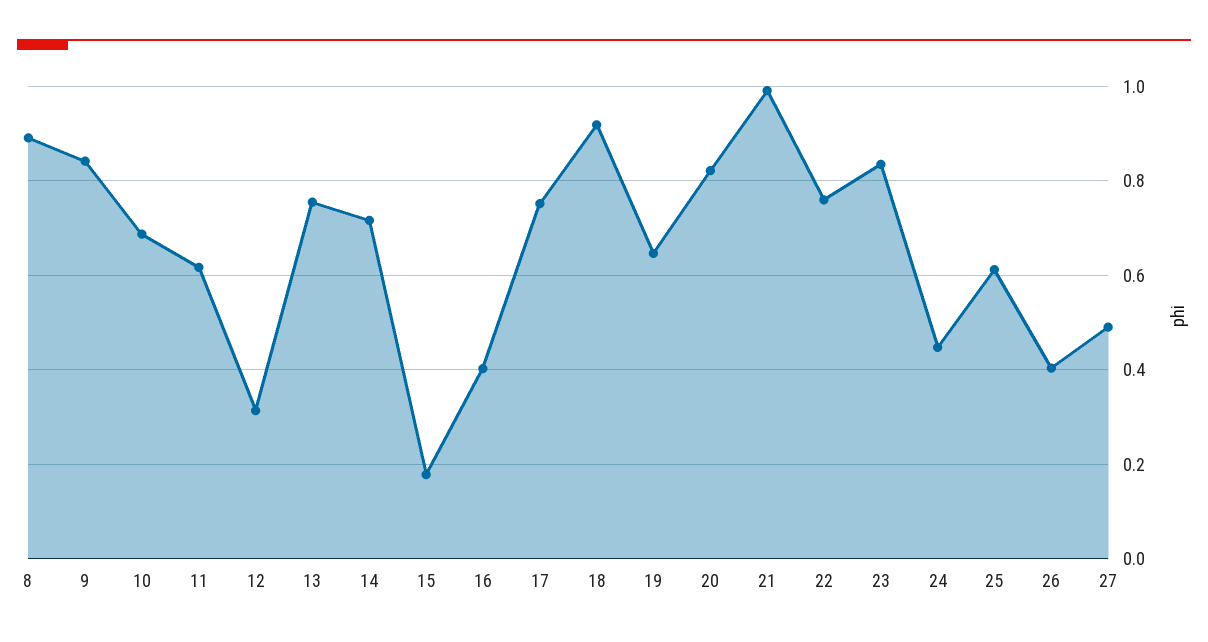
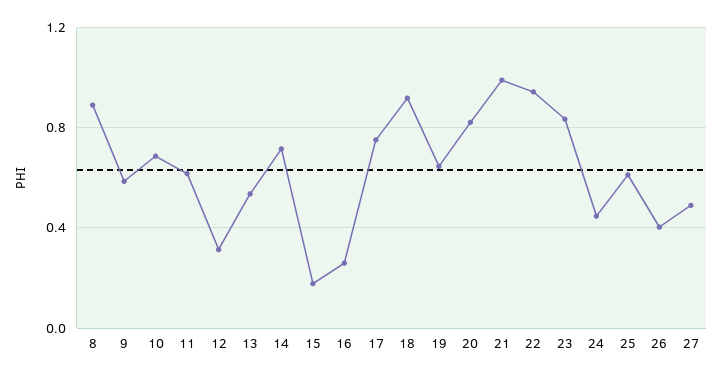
  {
    "8": 0.9,
-   "9": 0.84,
+   "9": 0.6,
    "10": 0.68,
    "11": 0.62,
    "12": 0.32,
-   "13": 0.76,
+   "13": 0.55,
    "14": 0.72,
    "15": 0.18,
-   "16": 0.4,
+   "16": 0.25,
    "17": 0.76,
    "18": 0.92,
    "19": 0.64,
    "20": 0.82,
    "21": 1,
-   "22": 0.76,
+   "22": 0.95,
    "23": 0.84,
    "24": 0.44,
    "25": 0.62,
    "26": 0.4,
    "27": 0.5
  }

